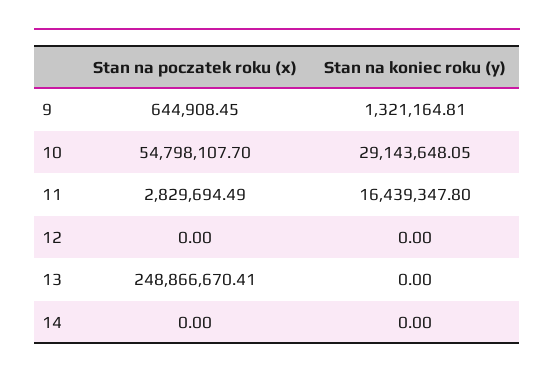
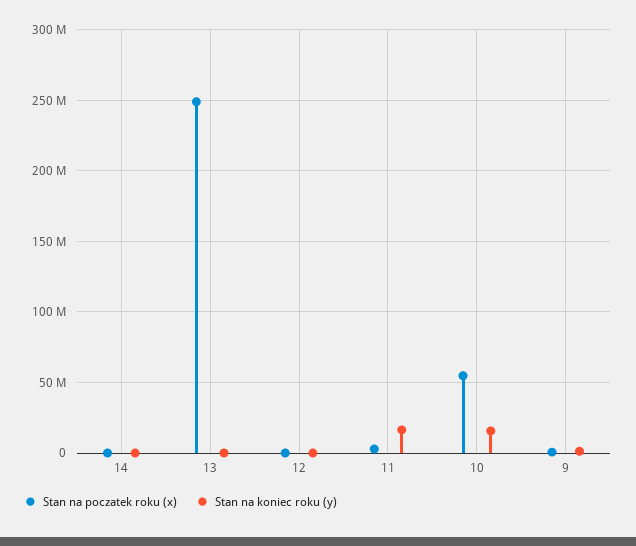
  {
    "Stan na poczatek roku (x)": {
      "9": 644908.45,
      "10": 54798107.7,
      "11": 2829694.49,
      "12": 0,
      "13": 248866670.41,
      "14": 0
    },
    "Stan na koniec roku (y)": {
      "9": 1321164.81,
-     "10": 29143648.05,
+     "10": 15000000,
      "11": 16439347.8,
      "12": 0,
      "13": 0,
      "14": 0
    }
  }

